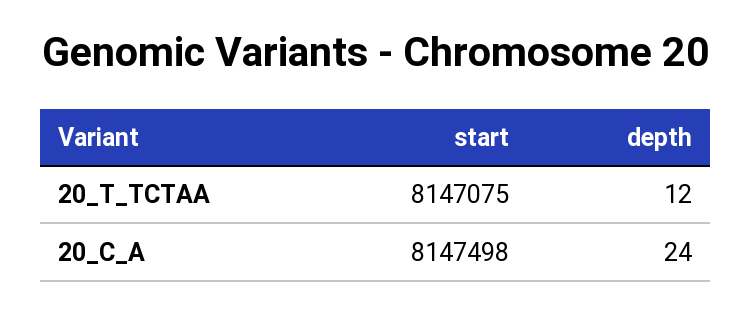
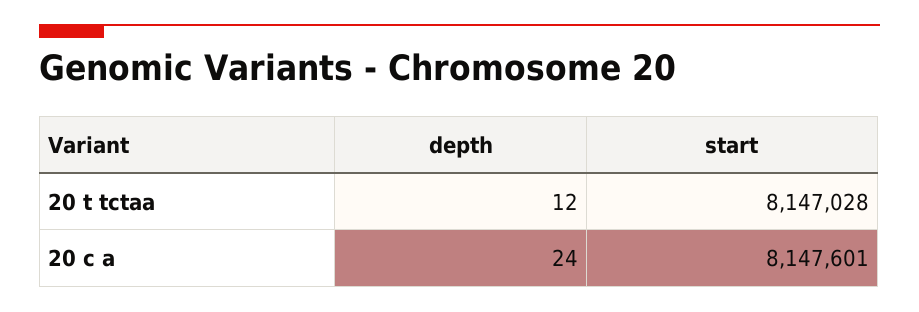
  {
    "start": {
-     "20_T_TCTAA": 8147075,
+     "20_T_TCTAA": 8147028,
-     "20_C_A": 8147498
+     "20_C_A": 8147601
    },
    "depth": {
      "20_T_TCTAA": 12,
      "20_C_A": 24
    }
  }

